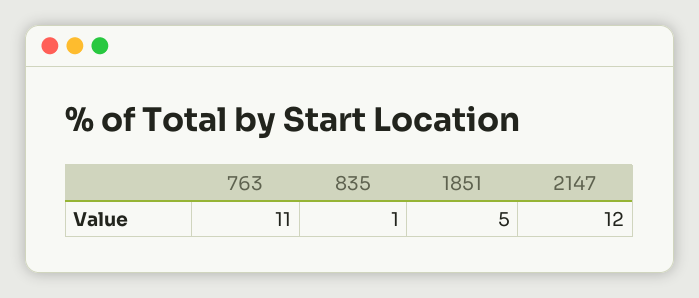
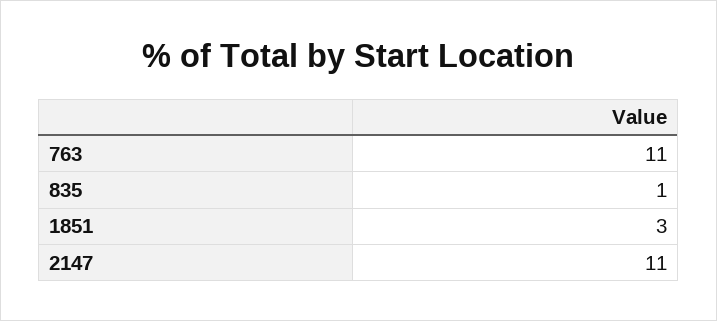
  {
    "763": 11,
    "835": 1,
-   "1851": 5,
+   "1851": 3,
-   "2147": 12
+   "2147": 11
  }

